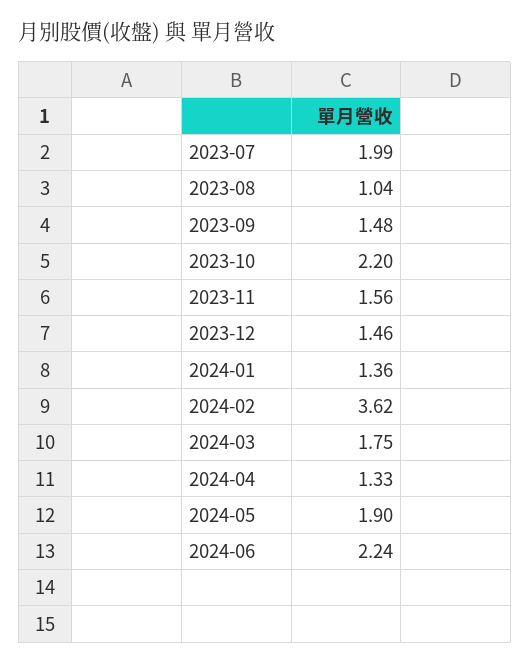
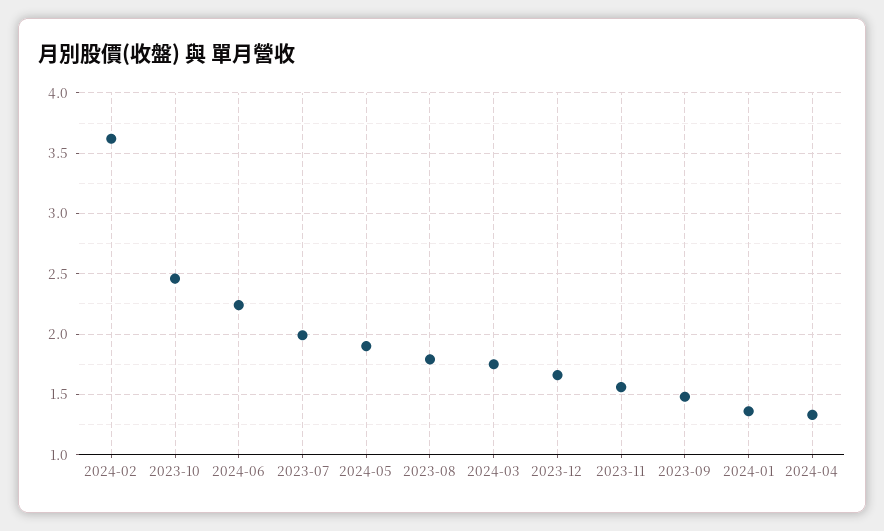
  {
    "2023-07": 1.99,
-   "2023-08": 1.04,
+   "2023-08": 1.8,
    "2023-09": 1.48,
-   "2023-10": 2.2,
+   "2023-10": 2.45,
    "2023-11": 1.56,
-   "2023-12": 1.46,
+   "2023-12": 1.65,
    "2024-01": 1.36,
    "2024-02": 3.62,
    "2024-03": 1.75,
    "2024-04": 1.33,
    "2024-05": 1.9,
    "2024-06": 2.24
  }

